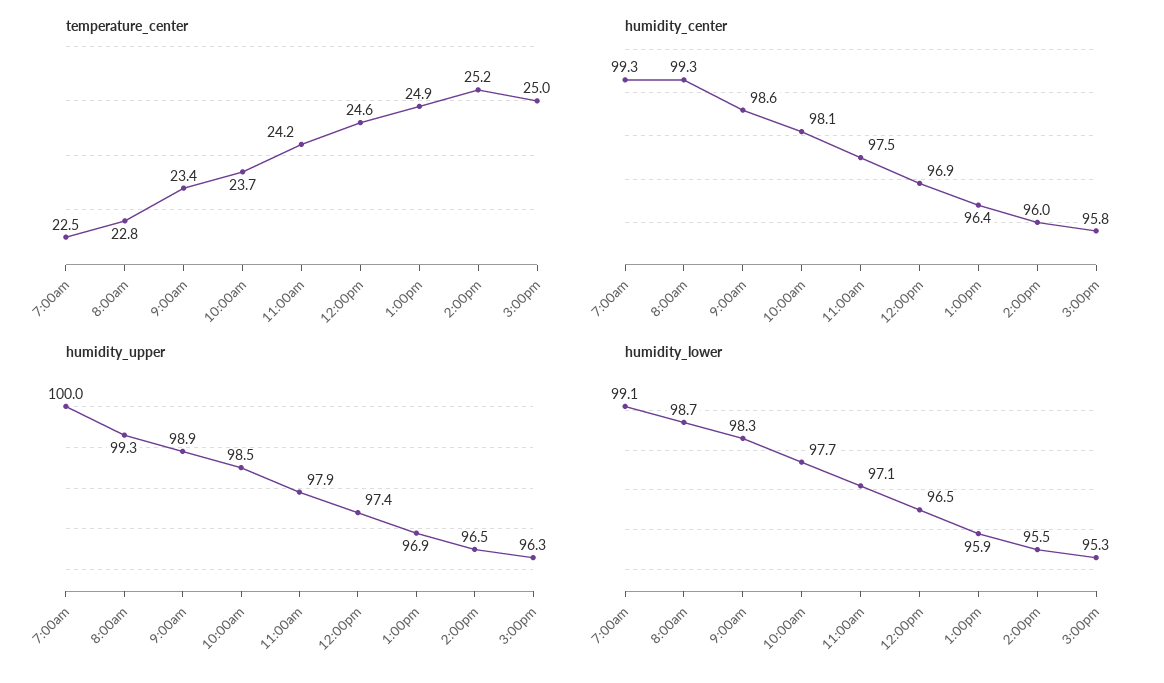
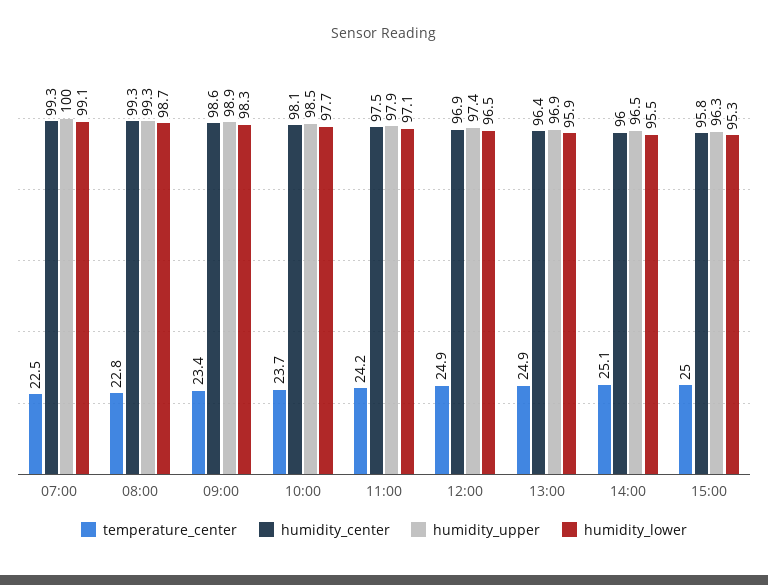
  {
    "temperature_center": {
      "7:00am": 22.5,
      "8:00am": 22.8,
      "9:00am": 23.4,
      "10:00am": 23.7,
      "11:00am": 24.2,
-     "12:00pm": 24.6,
+     "12:00pm": 24.9,
      "1:00pm": 24.9,
-     "2:00pm": 25.2,
+     "2:00pm": 25.1,
      "3:00pm": 25
    },
    "humidity_center": {
      "7:00am": 99.3,
      "8:00am": 99.3,
      "9:00am": 98.6,
      "10:00am": 98.1,
      "11:00am": 97.5,
      "12:00pm": 96.9,
      "1:00pm": 96.4,
      "2:00pm": 96,
      "3:00pm": 95.8
    },
    "humidity_upper": {
      "7:00am": 100,
      "8:00am": 99.3,
      "9:00am": 98.9,
      "10:00am": 98.5,
      "11:00am": 97.9,
      "12:00pm": 97.4,
      "1:00pm": 96.9,
      "2:00pm": 96.5,
      "3:00pm": 96.3
    },
    "humidity_lower": {
      "7:00am": 99.1,
      "8:00am": 98.7,
      "9:00am": 98.3,
      "10:00am": 97.7,
      "11:00am": 97.1,
      "12:00pm": 96.5,
      "1:00pm": 95.9,
      "2:00pm": 95.5,
      "3:00pm": 95.3
    }
  }

